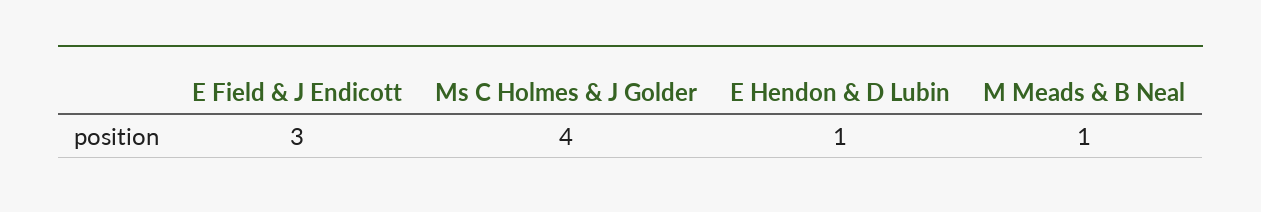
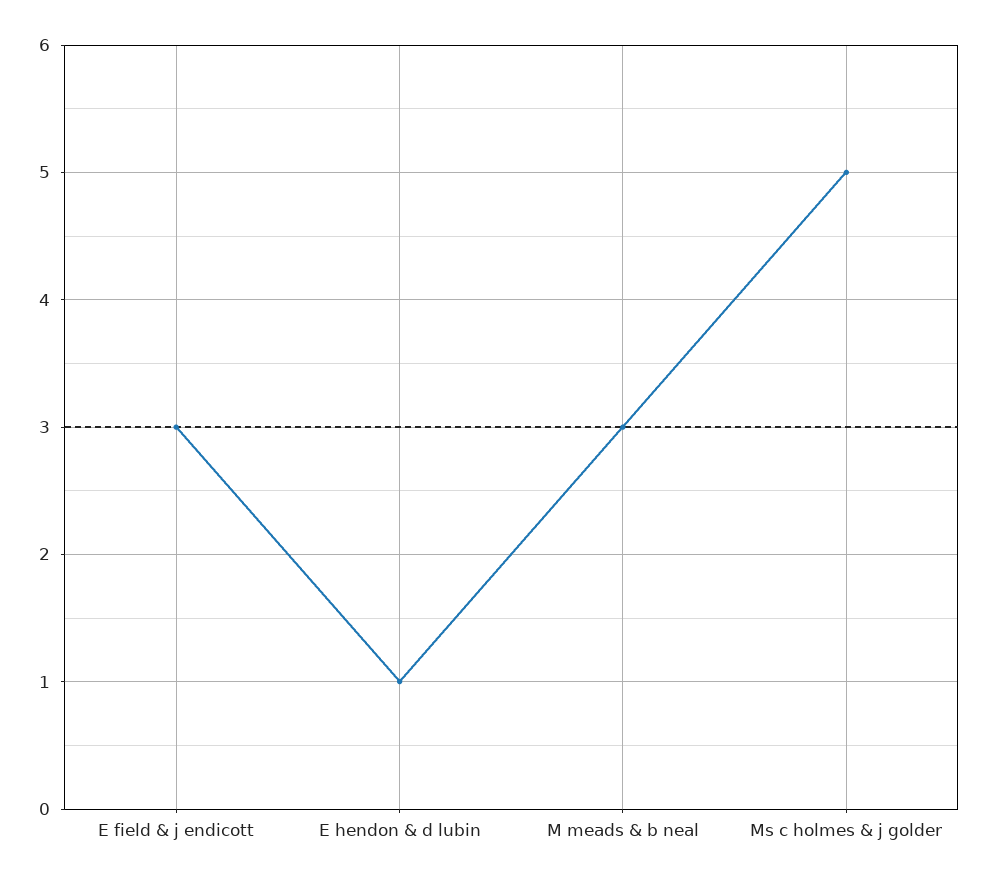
  {
    "E Field & J Endicott": 3,
-   "Ms C Holmes & J Golder": 4,
+   "Ms C Holmes & J Golder": 5,
    "E Hendon & D Lubin": 1,
-   "M Meads & B Neal": 1
+   "M Meads & B Neal": 3
  }

